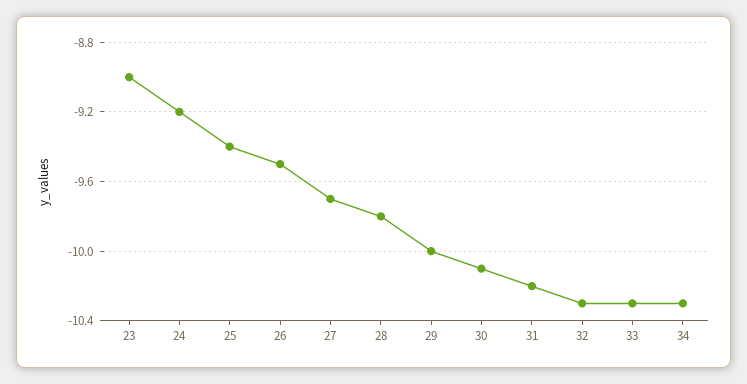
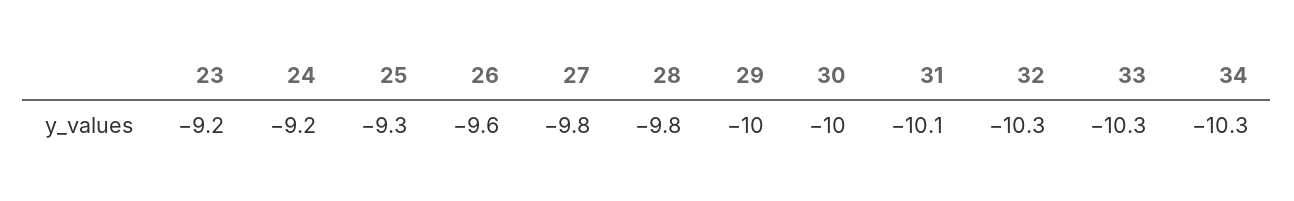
  {
-   "23": -9,
+   "23": -9.2,
    "24": -9.2,
-   "25": -9.4,
+   "25": -9.3,
-   "26": -9.5,
+   "26": -9.6,
-   "27": -9.7,
+   "27": -9.8,
    "28": -9.8,
    "29": -10,
-   "30": -10.1,
+   "30": -10,
-   "31": -10.2,
+   "31": -10.1,
    "32": -10.3,
    "33": -10.3,
    "34": -10.3
  }

